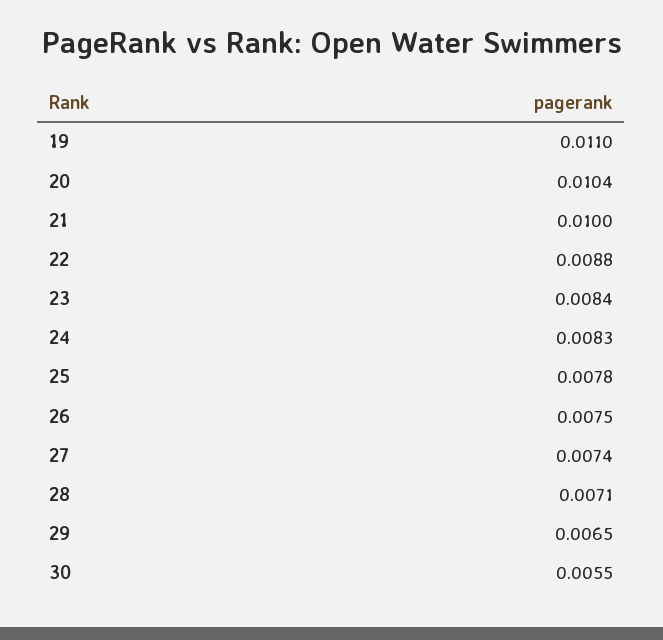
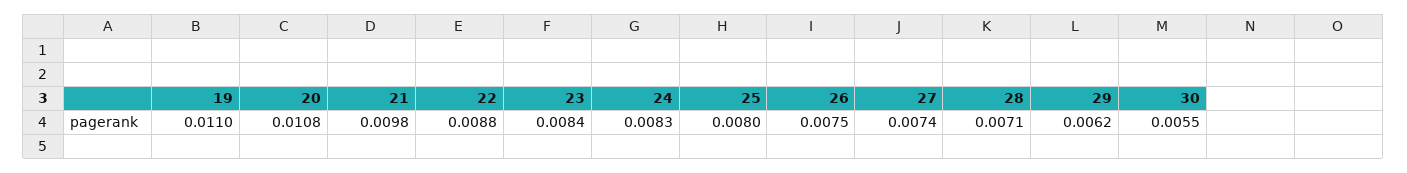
  {
    "19": 0.011,
-   "20": 0.0104,
+   "20": 0.0108,
-   "21": 0.01,
+   "21": 0.0098,
    "22": 0.0088,
    "23": 0.0084,
    "24": 0.0083,
-   "25": 0.0078,
+   "25": 0.008,
    "26": 0.0075,
    "27": 0.0074,
    "28": 0.0071,
-   "29": 0.0065,
+   "29": 0.0062,
    "30": 0.0055
  }

